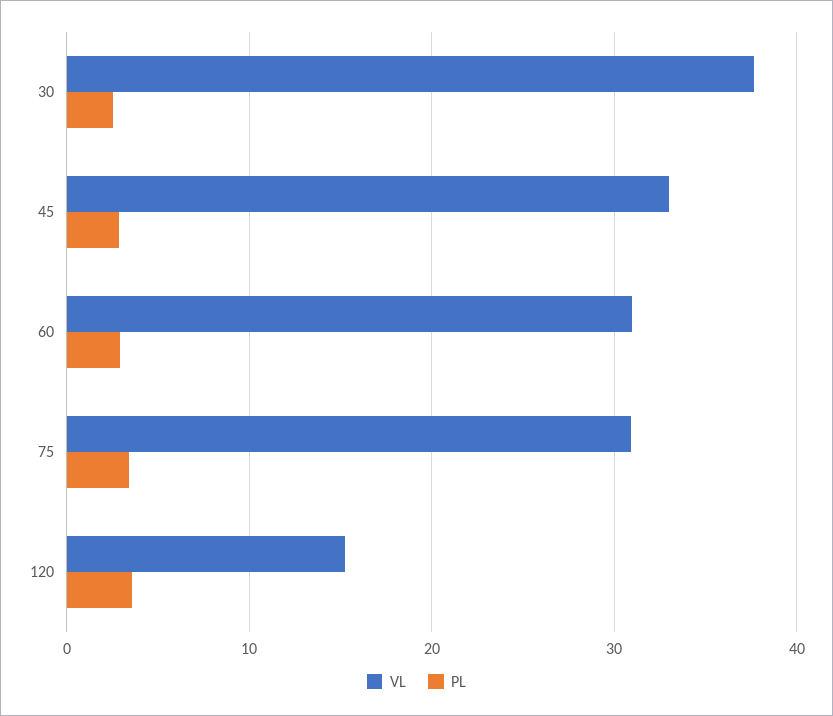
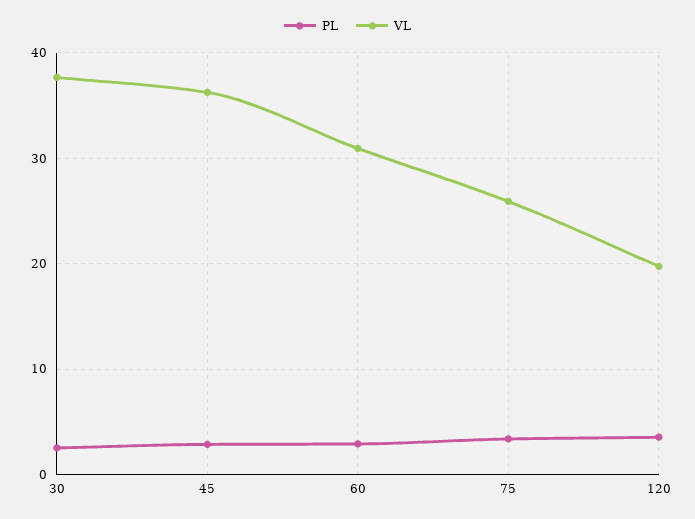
  {
    "VL": {
      "30": 38,
-     "45": 33,
+     "45": 36,
      "60": 31,
-     "75": 31,
+     "75": 26,
-     "120": 15
+     "120": 20
    },
    "PL": {
      "30": 3,
      "45": 3,
      "60": 3,
      "75": 3,
      "120": 4
    }
  }

